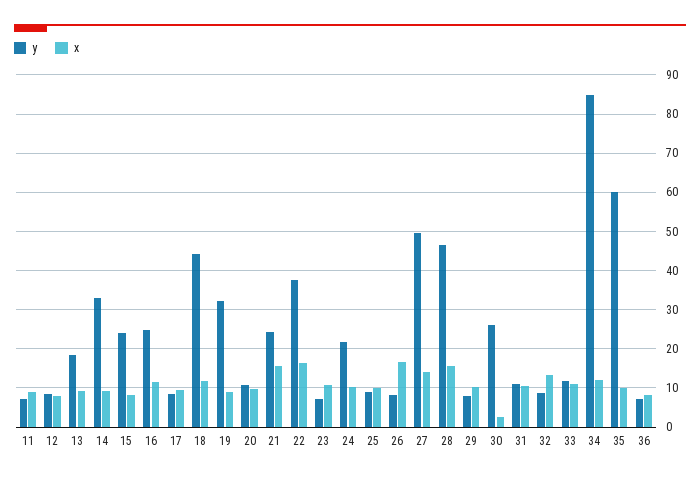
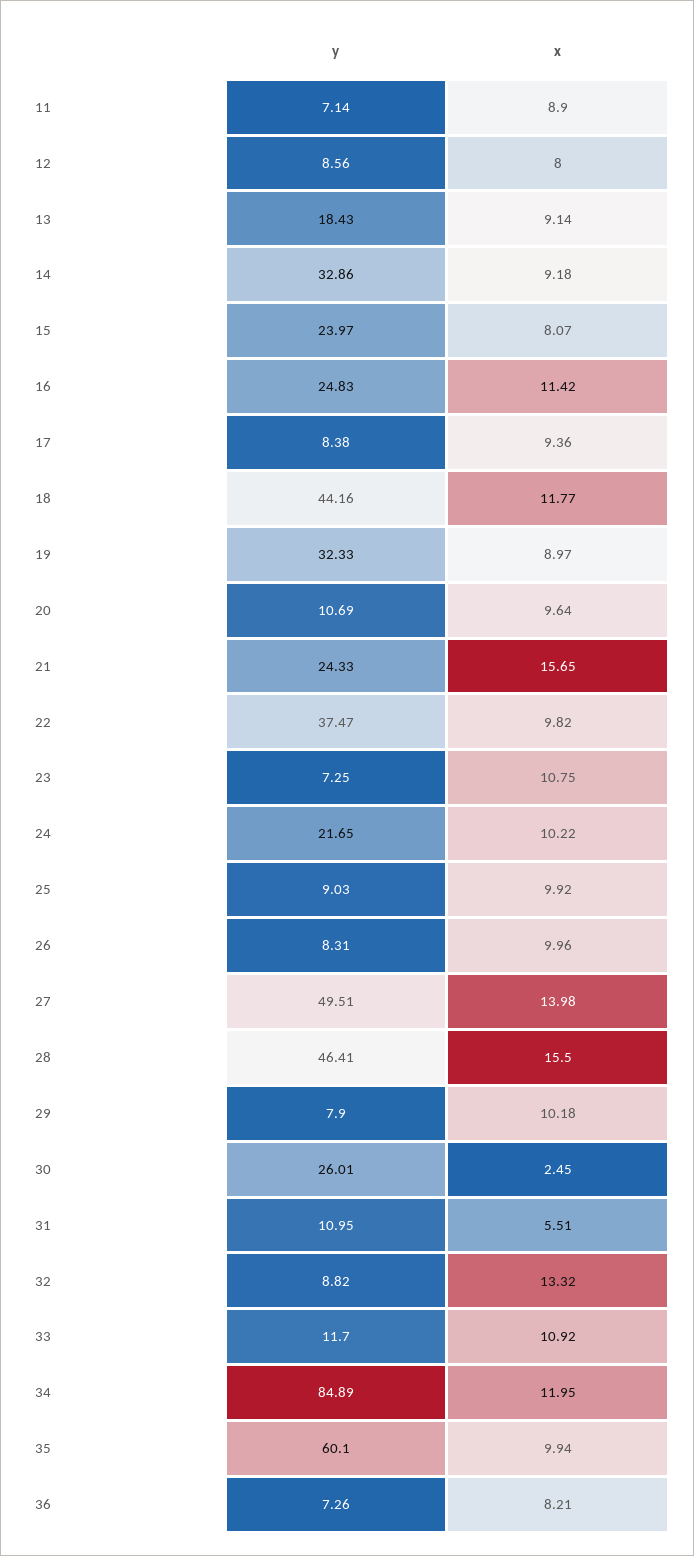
  {
    "y": {
      "11": 7.14,
      "12": 8.56,
      "13": 18.43,
      "14": 32.86,
      "15": 23.97,
      "16": 24.83,
      "17": 8.38,
      "18": 44.16,
      "19": 32.33,
      "20": 10.69,
      "21": 24.33,
      "22": 37.47,
      "23": 7.25,
      "24": 21.65,
      "25": 9.03,
      "26": 8.31,
      "27": 49.51,
      "28": 46.41,
      "29": 7.9,
      "30": 26.01,
      "31": 10.95,
      "32": 8.82,
      "33": 11.7,
      "34": 84.89,
      "35": 60.1,
      "36": 7.26
    },
    "x": {
      "11": 8.9,
      "12": 8,
      "13": 9.14,
      "14": 9.18,
      "15": 8.07,
      "16": 11.42,
      "17": 9.36,
      "18": 11.77,
      "19": 8.97,
      "20": 9.64,
      "21": 15.65,
-     "22": 16,
+     "22": 9.82,
      "23": 10.75,
      "24": 10.22,
      "25": 9.92,
-     "26": 16,
+     "26": 9.96,
      "27": 13.98,
      "28": 15.5,
      "29": 10.18,
      "30": 2.45,
-     "31": 10,
+     "31": 5.51,
      "32": 13.32,
      "33": 10.92,
      "34": 11.95,
      "35": 9.94,
      "36": 8.21
    }
  }

